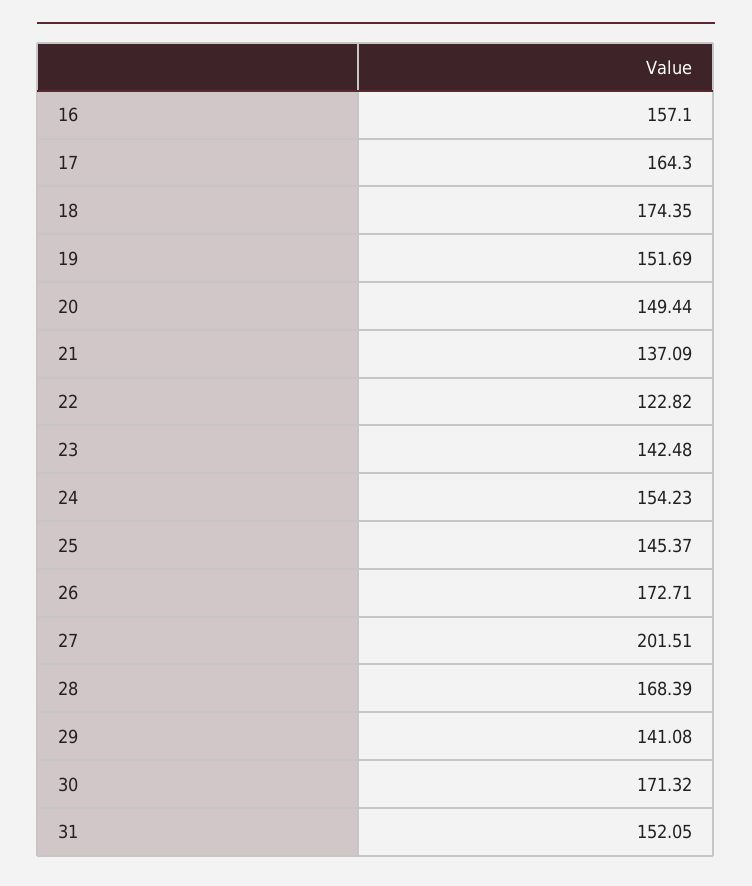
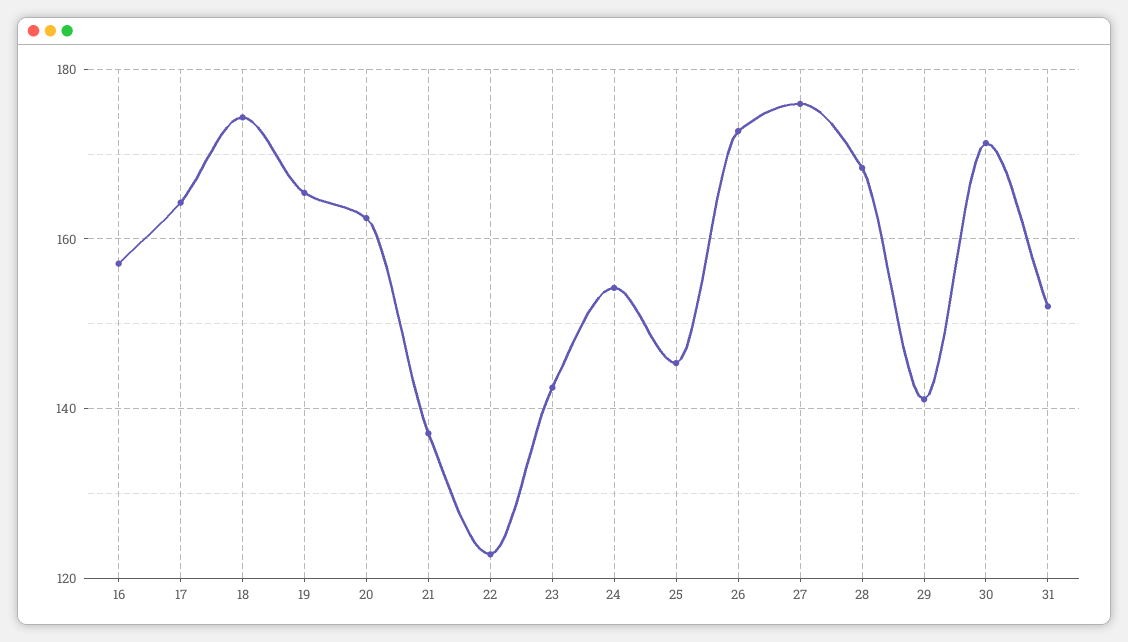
  {
    "16": 157.1,
    "17": 164.3,
    "18": 174.35,
-   "19": 151.69,
+   "19": 166,
-   "20": 149.44,
+   "20": 162,
    "21": 137.09,
    "22": 122.82,
    "23": 142.48,
    "24": 154.23,
    "25": 145.37,
    "26": 172.71,
-   "27": 201.51,
+   "27": 176,
    "28": 168.39,
    "29": 141.08,
    "30": 171.32,
    "31": 152.05
  }

